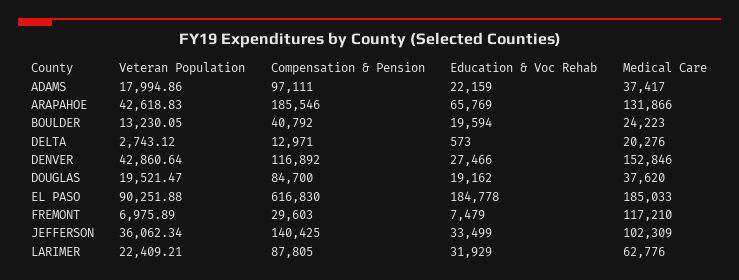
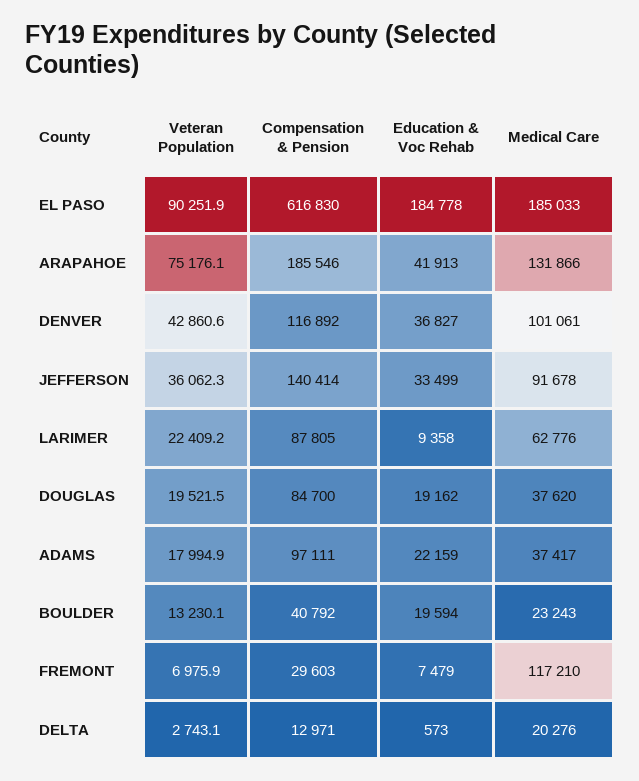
  {
    "Veteran Population": {
      "ADAMS": 17994.86,
-     "ARAPAHOE": 42618.83,
+     "ARAPAHOE": 75176.1,
      "BOULDER": 13230.05,
      "DELTA": 2743.12,
      "DENVER": 42860.64,
      "DOUGLAS": 19521.47,
      "EL PASO": 90251.88,
      "FREMONT": 6975.89,
      "JEFFERSON": 36062.34,
      "LARIMER": 22409.21
    },
    "Compensation & Pension": {
      "ADAMS": 97111,
      "ARAPAHOE": 185546,
      "BOULDER": 40792,
      "DELTA": 12971,
      "DENVER": 116892,
      "DOUGLAS": 84700,
      "EL PASO": 616830,
      "FREMONT": 29603,
-     "JEFFERSON": 140425,
+     "JEFFERSON": 140414,
      "LARIMER": 87805
    },
    "Education & Voc Rehab": {
      "ADAMS": 22159,
-     "ARAPAHOE": 65769,
+     "ARAPAHOE": 41913,
      "BOULDER": 19594,
      "DELTA": 573,
-     "DENVER": 27466,
+     "DENVER": 36827,
      "DOUGLAS": 19162,
      "EL PASO": 184778,
      "FREMONT": 7479,
      "JEFFERSON": 33499,
-     "LARIMER": 31929
+     "LARIMER": 9358
    },
    "Medical Care": {
      "ADAMS": 37417,
      "ARAPAHOE": 131866,
-     "BOULDER": 24223,
+     "BOULDER": 23243,
      "DELTA": 20276,
-     "DENVER": 152846,
+     "DENVER": 101061,
      "DOUGLAS": 37620,
      "EL PASO": 185033,
      "FREMONT": 117210,
-     "JEFFERSON": 102309,
+     "JEFFERSON": 91678,
      "LARIMER": 62776
    }
  }

